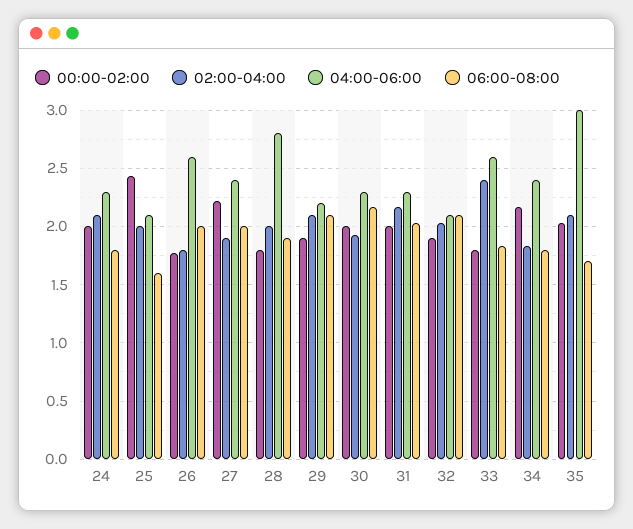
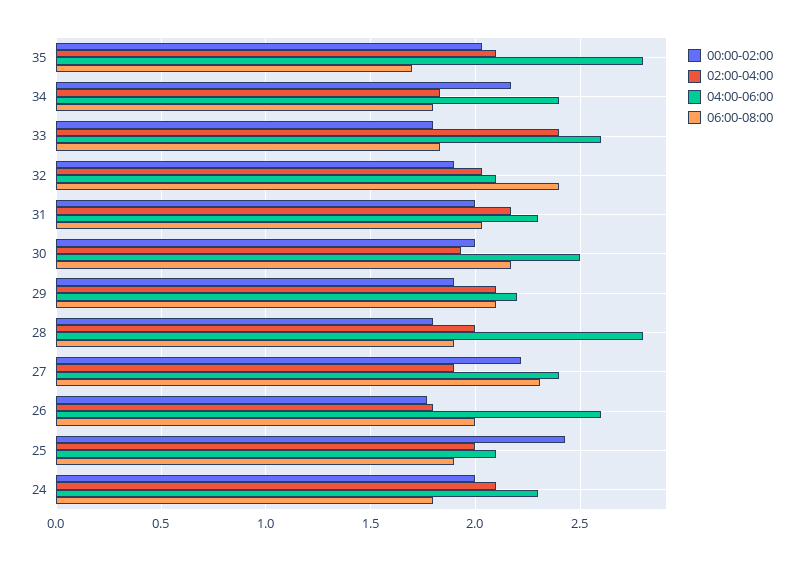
  {
    "00:00-02:00": {
      "24": 2,
      "25": 2.45,
      "26": 1.75,
      "27": 2.2,
      "28": 1.8,
      "29": 1.9,
      "30": 2,
      "31": 2,
      "32": 1.9,
      "33": 1.8,
      "34": 2.15,
      "35": 2.05
    },
    "02:00-04:00": {
      "24": 2.1,
      "25": 2,
      "26": 1.8,
      "27": 1.9,
      "28": 2,
      "29": 2.1,
      "30": 1.95,
      "31": 2.15,
      "32": 2.05,
      "33": 2.4,
      "34": 1.85,
      "35": 2.1
    },
    "04:00-06:00": {
      "24": 2.3,
      "25": 2.1,
      "26": 2.6,
      "27": 2.4,
      "28": 2.8,
      "29": 2.2,
-     "30": 2.3,
+     "30": 2.5,
      "31": 2.3,
      "32": 2.1,
      "33": 2.6,
      "34": 2.4,
-     "35": 3
+     "35": 2.8
    },
    "06:00-08:00": {
      "24": 1.8,
-     "25": 1.6,
+     "25": 1.9,
      "26": 2,
-     "27": 2,
+     "27": 2.3,
      "28": 1.9,
      "29": 2.1,
      "30": 2.15,
      "31": 2.05,
-     "32": 2.1,
+     "32": 2.4,
      "33": 1.85,
      "34": 1.8,
      "35": 1.7
    }
  }

